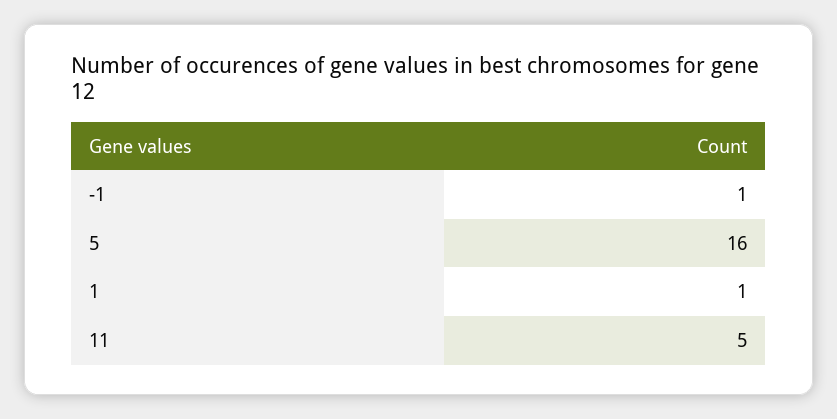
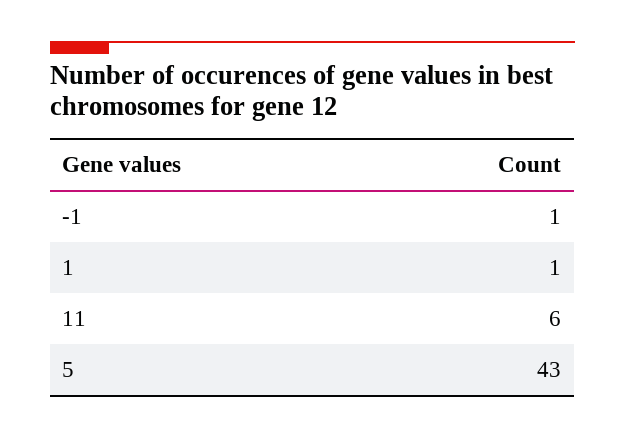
  {
    "-1": 1,
-   "5": 16,
+   "5": 43,
    "1": 1,
-   "11": 5
+   "11": 6
  }

